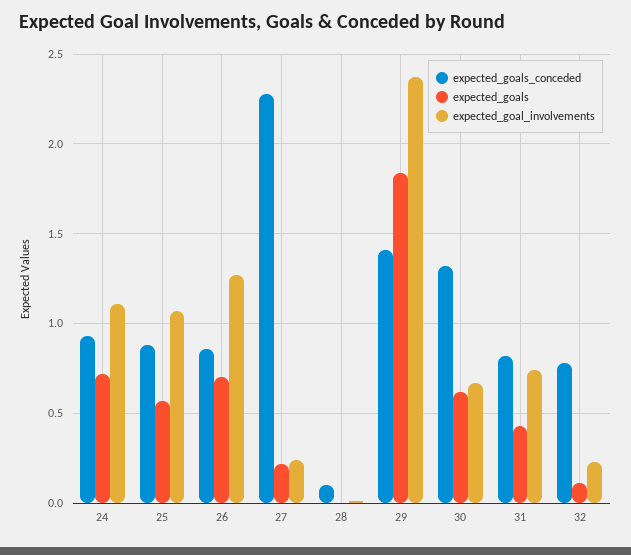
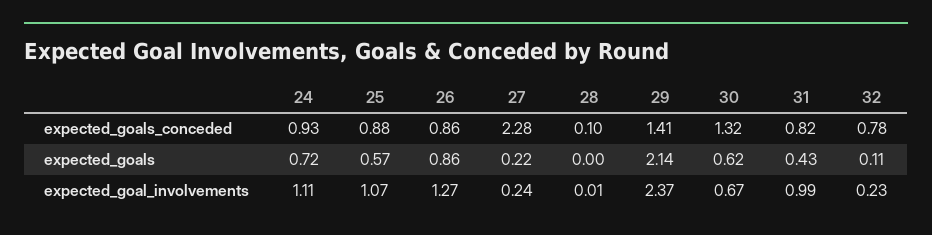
  {
    "expected_goals_conceded": {
      "24": 0.93,
      "25": 0.88,
      "26": 0.86,
      "27": 2.28,
      "28": 0.1,
      "29": 1.41,
      "30": 1.32,
      "31": 0.82,
      "32": 0.78
    },
    "expected_goals": {
      "24": 0.72,
      "25": 0.57,
-     "26": 0.7,
+     "26": 0.86,
      "27": 0.22,
      "28": 0,
-     "29": 1.85,
+     "29": 2.14,
      "30": 0.62,
      "31": 0.43,
      "32": 0.11
    },
    "expected_goal_involvements": {
      "24": 1.11,
      "25": 1.07,
      "26": 1.27,
      "27": 0.24,
      "28": 0.01,
      "29": 2.37,
      "30": 0.67,
-     "31": 0.75,
+     "31": 0.99,
      "32": 0.23
    }
  }

